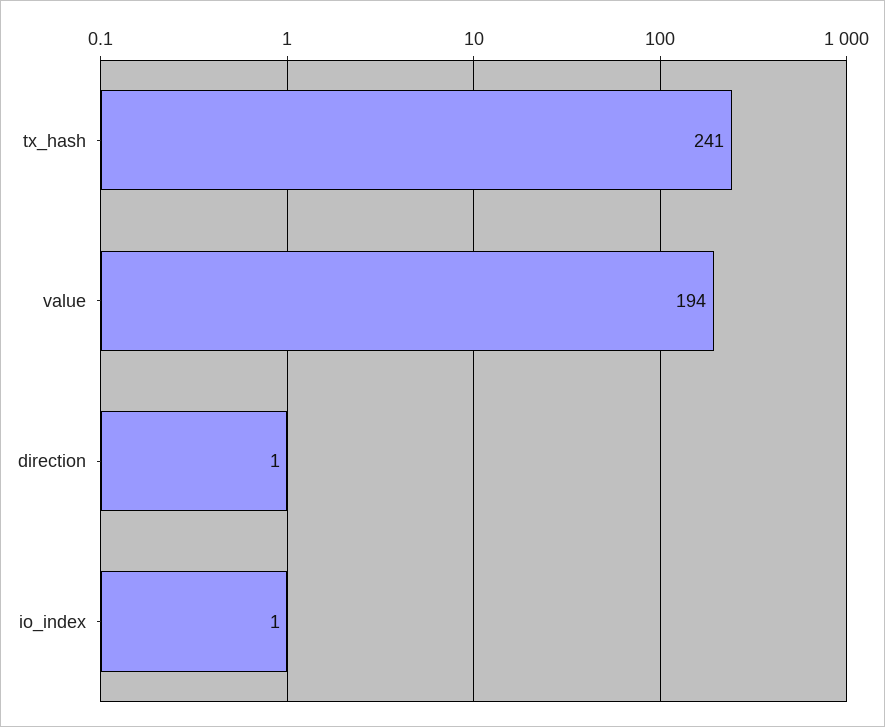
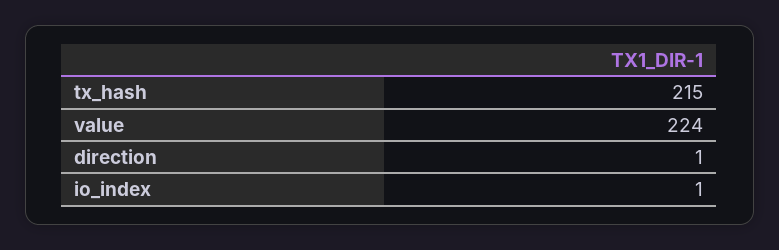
  {
-   "tx_hash": 241,
+   "tx_hash": 215,
-   "value": 194,
+   "value": 224,
    "direction": 1,
    "io_index": 1
  }

